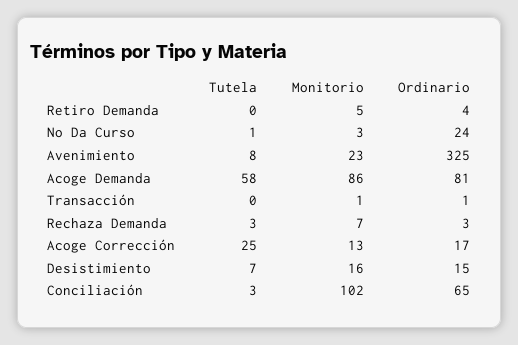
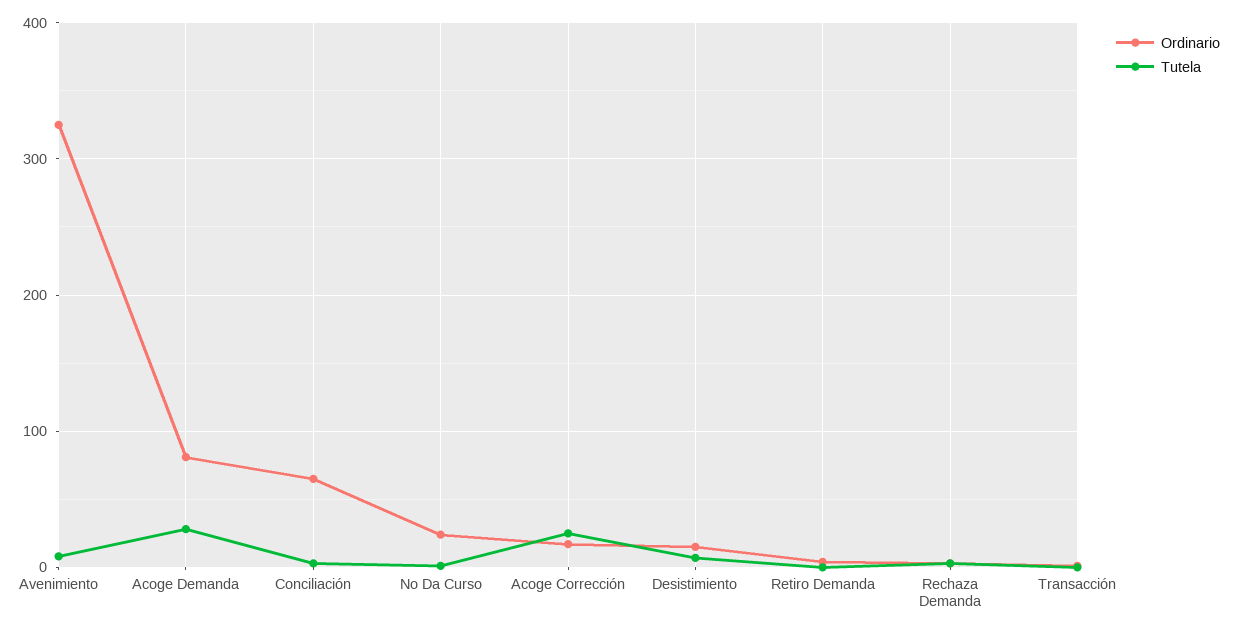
  {
    "Tutela": {
      "Retiro Demanda": 0,
      "No Da Curso": 1,
      "Avenimiento": 8,
-     "Acoge Demanda": 58,
+     "Acoge Demanda": 30,
      "Transacción": 0,
      "Rechaza Demanda": 3,
      "Acoge Corrección": 25,
      "Desistimiento": 7,
      "Conciliación": 3
    },
-   "Monitorio": {
-     "Retiro Demanda": 5,
-     "No Da Curso": 3,
-     "Avenimiento": 23,
-     "Acoge Demanda": 86,
-     "Transacción": 1,
-     "Rechaza Demanda": 7,
-     "Acoge Corrección": 13,
-     "Desistimiento": 16,
-     "Conciliación": 102
-   },
    "Ordinario": {
      "Retiro Demanda": 4,
      "No Da Curso": 24,
      "Avenimiento": 325,
      "Acoge Demanda": 81,
      "Transacción": 1,
      "Rechaza Demanda": 3,
      "Acoge Corrección": 17,
      "Desistimiento": 15,
      "Conciliación": 65
    }
  }

